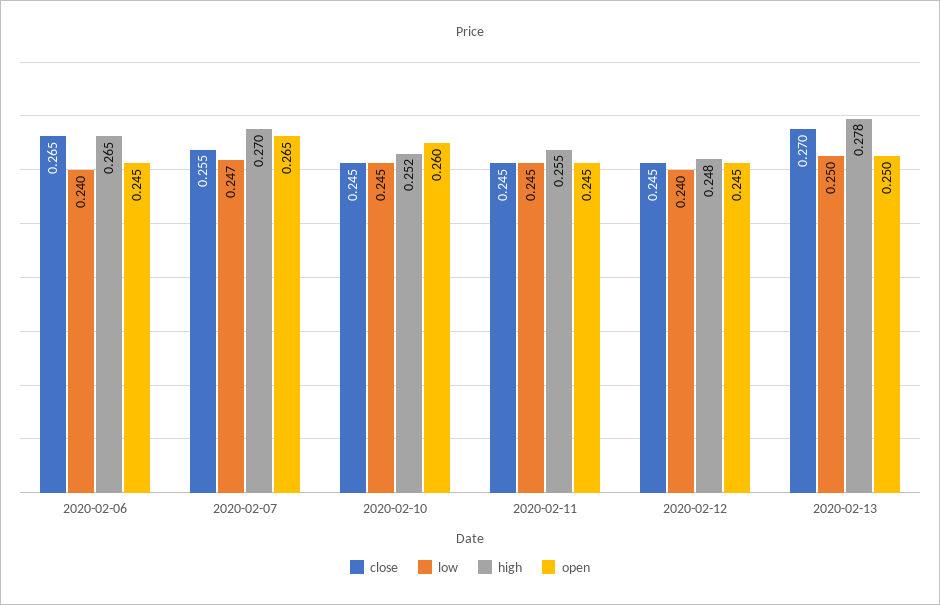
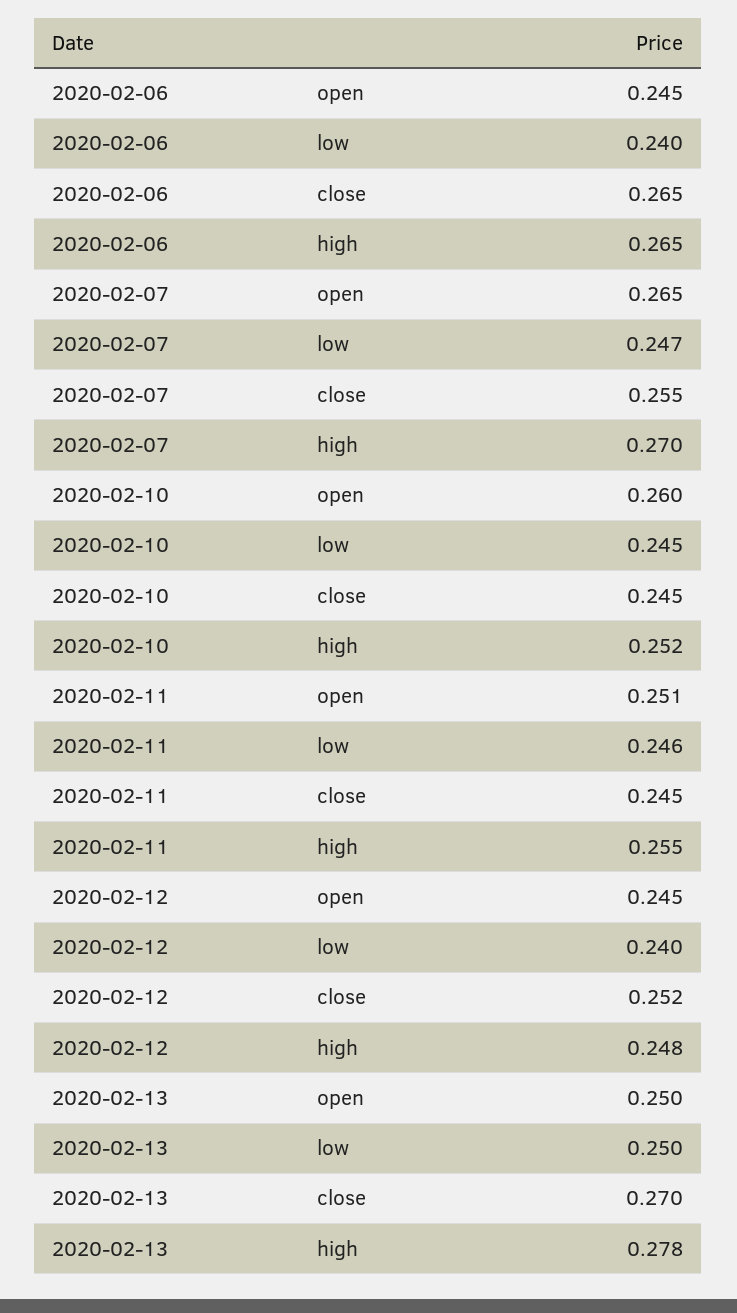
  {
    "close": {
      "2020-02-06": 0.265,
      "2020-02-07": 0.255,
      "2020-02-10": 0.245,
      "2020-02-11": 0.245,
-     "2020-02-12": 0.245,
+     "2020-02-12": 0.252,
      "2020-02-13": 0.27
    },
    "low": {
      "2020-02-06": 0.24,
      "2020-02-07": 0.247,
      "2020-02-10": 0.245,
-     "2020-02-11": 0.245,
+     "2020-02-11": 0.246,
      "2020-02-12": 0.24,
      "2020-02-13": 0.25
    },
    "high": {
      "2020-02-06": 0.265,
      "2020-02-07": 0.27,
      "2020-02-10": 0.252,
      "2020-02-11": 0.255,
      "2020-02-12": 0.248,
      "2020-02-13": 0.278
    },
    "open": {
      "2020-02-06": 0.245,
      "2020-02-07": 0.265,
      "2020-02-10": 0.26,
-     "2020-02-11": 0.245,
+     "2020-02-11": 0.251,
      "2020-02-12": 0.245,
      "2020-02-13": 0.25
    }
  }

